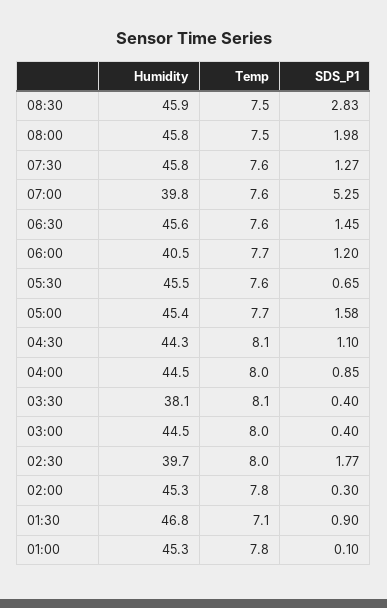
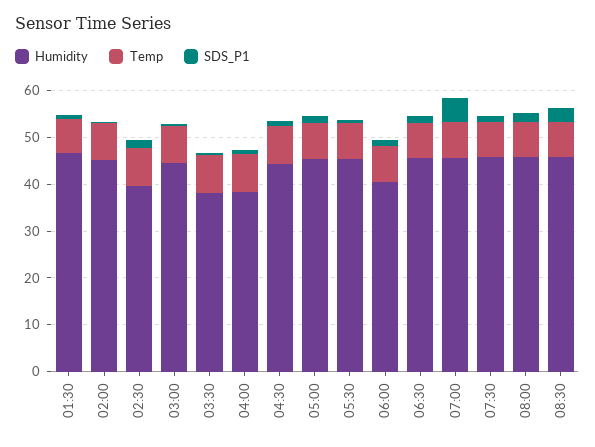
  {
    "Humidity": {
      "08:30": 45.9,
      "08:00": 45.8,
      "07:30": 45.8,
-     "07:00": 39.8,
+     "07:00": 46,
      "06:30": 45.6,
      "06:00": 40.5,
      "05:30": 45.5,
      "05:00": 45.4,
      "04:30": 44.3,
-     "04:00": 44.5,
+     "04:00": 38,
      "03:30": 38.1,
      "03:00": 44.5,
      "02:30": 39.7,
      "02:00": 45.3,
-     "01:30": 46.8,
+     "01:30": 46.8
-     "01:00": 45.3
    },
    "Temp": {
      "08:30": 7.5,
      "08:00": 7.5,
      "07:30": 7.6,
      "07:00": 7.6,
      "06:30": 7.6,
      "06:00": 7.7,
      "05:30": 7.6,
      "05:00": 7.7,
      "04:30": 8.1,
      "04:00": 8,
      "03:30": 8.1,
      "03:00": 8,
      "02:30": 8,
      "02:00": 7.8,
-     "01:30": 7.1,
+     "01:30": 7.1
-     "01:00": 7.8
    },
    "SDS_P1": {
      "08:30": 2.83,
      "08:00": 1.98,
      "07:30": 1.27,
      "07:00": 5.25,
      "06:30": 1.45,
      "06:00": 1.2,
      "05:30": 0.65,
      "05:00": 1.58,
      "04:30": 1.1,
      "04:00": 0.85,
      "03:30": 0.4,
      "03:00": 0.4,
      "02:30": 1.77,
      "02:00": 0.3,
-     "01:30": 0.9,
+     "01:30": 0.9
-     "01:00": 0.1
    }
  }

